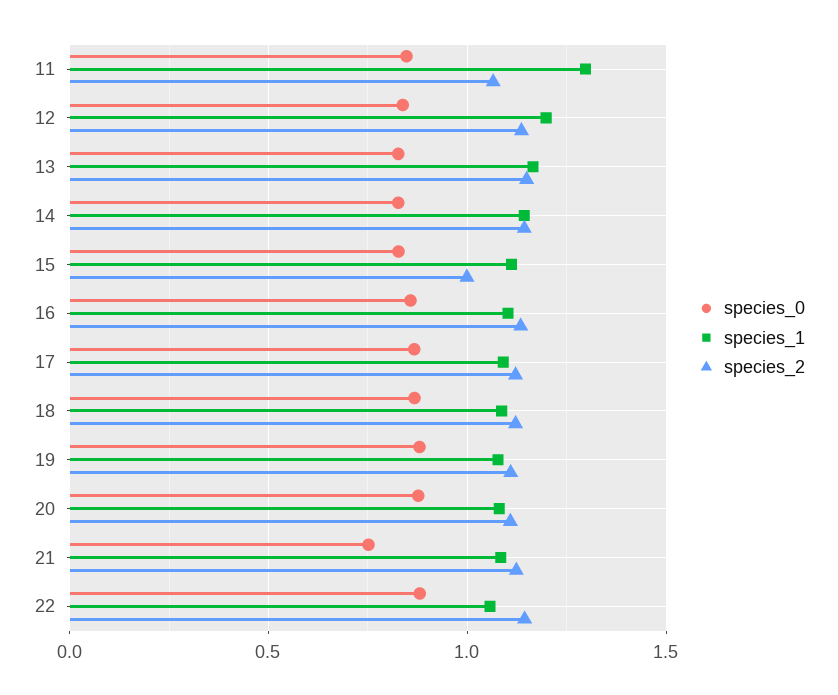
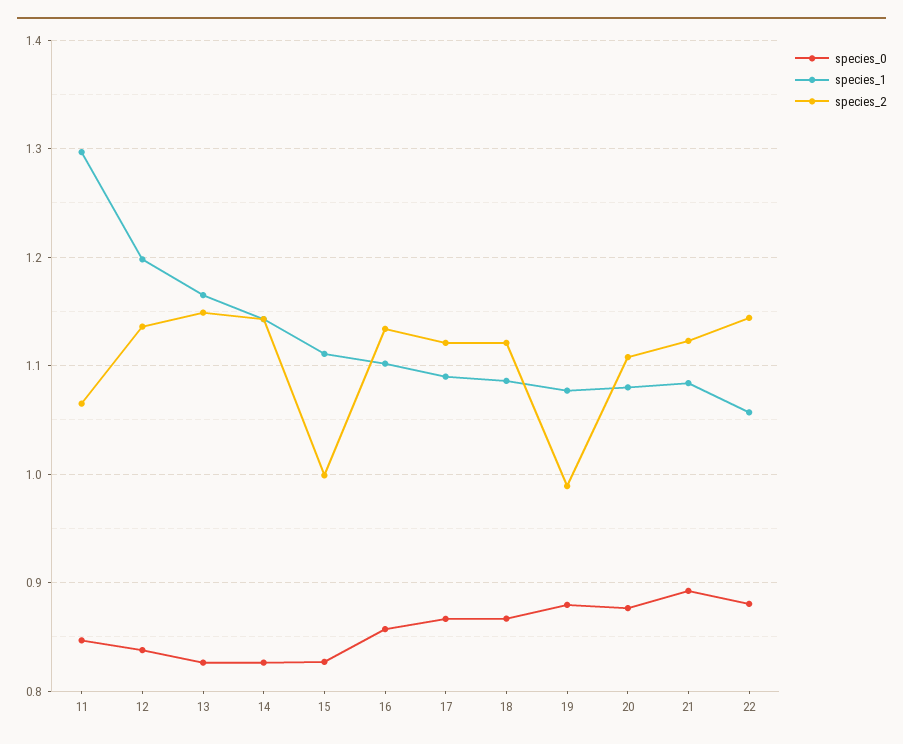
  {
    "species_0": {
      "11": 0.85,
      "12": 0.84,
      "13": 0.83,
      "14": 0.83,
      "15": 0.83,
      "16": 0.86,
      "17": 0.87,
      "18": 0.87,
      "19": 0.88,
      "20": 0.88,
-     "21": 0.75,
+     "21": 0.89,
      "22": 0.88
    },
    "species_1": {
      "11": 1.3,
      "12": 1.2,
      "13": 1.17,
      "14": 1.14,
      "15": 1.11,
      "16": 1.1,
      "17": 1.09,
      "18": 1.09,
      "19": 1.08,
      "20": 1.08,
      "21": 1.08,
      "22": 1.06
    },
    "species_2": {
      "11": 1.07,
      "12": 1.14,
      "13": 1.15,
      "14": 1.14,
      "15": 1,
      "16": 1.13,
      "17": 1.12,
      "18": 1.12,
-     "19": 1.1,
+     "19": 0.99,
      "20": 1.11,
      "21": 1.12,
      "22": 1.14
    }
  }

